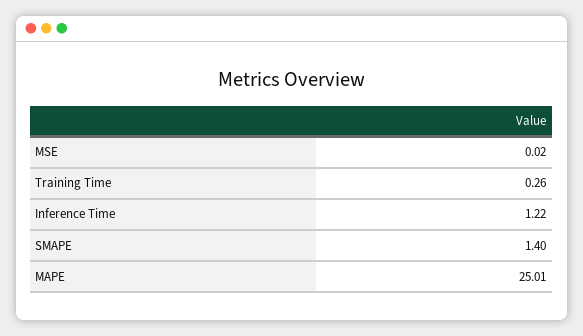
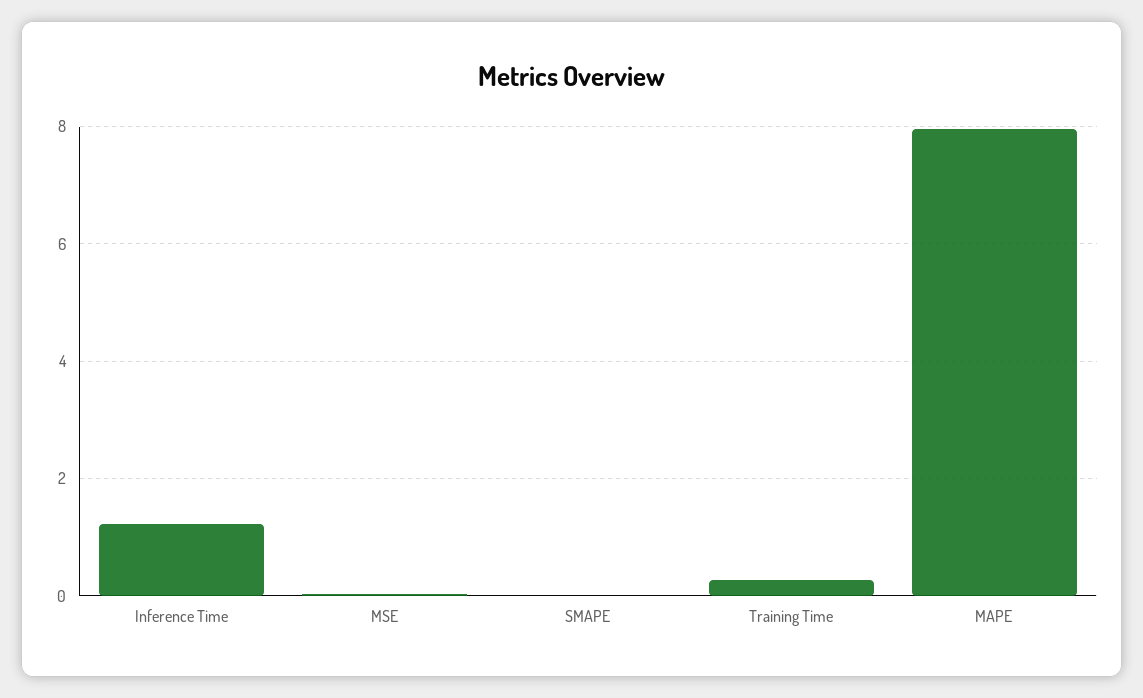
  {
    "MSE": 0.02,
    "Training Time": 0.26,
    "Inference Time": 1.22,
-   "SMAPE": 1.4,
+   "SMAPE": 0,
-   "MAPE": 25.01
+   "MAPE": 8
  }

